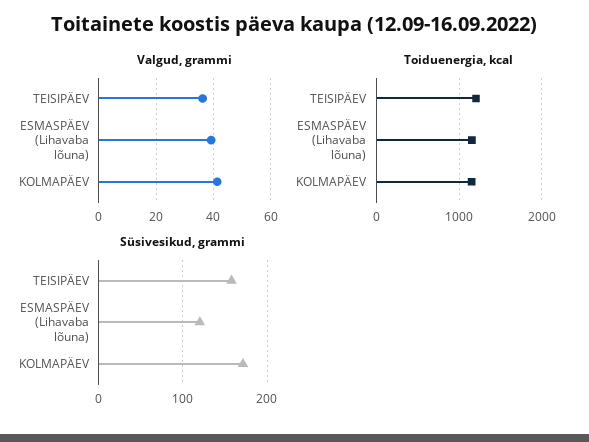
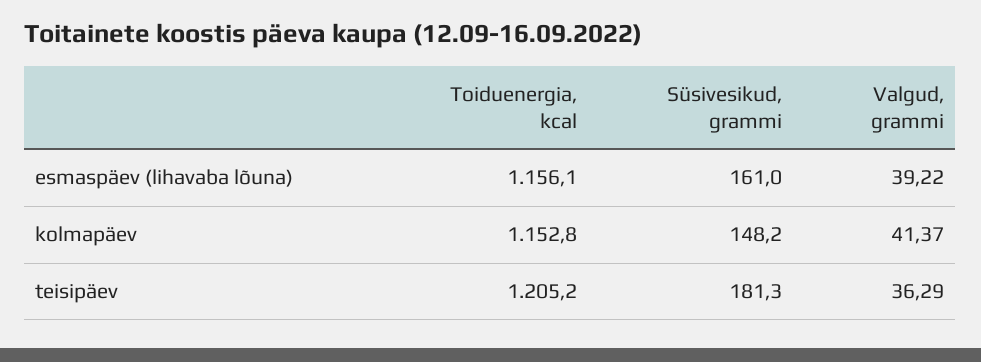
  {
    "Valgud, grammi": {
      "TEISIPÄEV": 36.29,
      "ESMASPÄEV (Lihavaba lõuna)": 39.22,
      "KOLMAPÄEV": 41.37
    },
    "Toiduenergia, kcal": {
      "TEISIPÄEV": 1205.2,
      "ESMASPÄEV (Lihavaba lõuna)": 1156.1,
      "KOLMAPÄEV": 1152.8
    },
    "Süsivesikud, grammi": {
-     "TEISIPÄEV": 160,
+     "TEISIPÄEV": 181.3,
-     "ESMASPÄEV (Lihavaba lõuna)": 120,
+     "ESMASPÄEV (Lihavaba lõuna)": 161,
-     "KOLMAPÄEV": 170
+     "KOLMAPÄEV": 148.2
    }
  }

